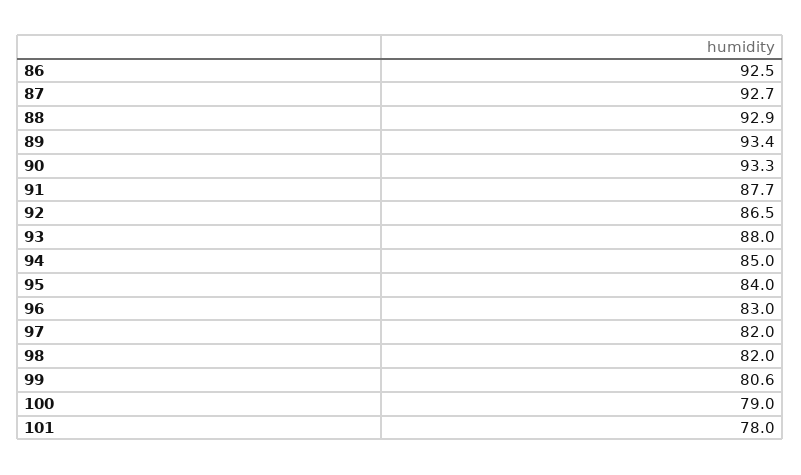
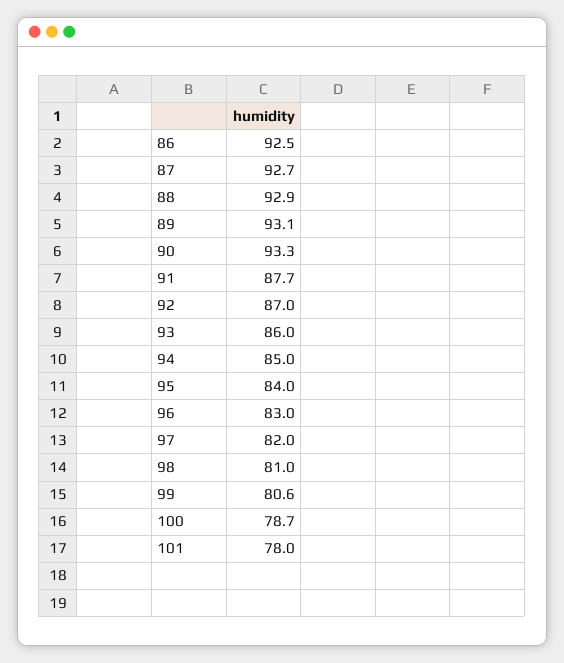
  {
    "86": 92.5,
    "87": 92.7,
    "88": 92.9,
-   "89": 93.4,
+   "89": 93.1,
    "90": 93.3,
    "91": 87.7,
-   "92": 86.5,
+   "92": 87,
-   "93": 88,
+   "93": 86,
    "94": 85,
    "95": 84,
    "96": 83,
    "97": 82,
-   "98": 82,
+   "98": 81,
    "99": 80.6,
-   "100": 79,
+   "100": 78.7,
    "101": 78
  }

